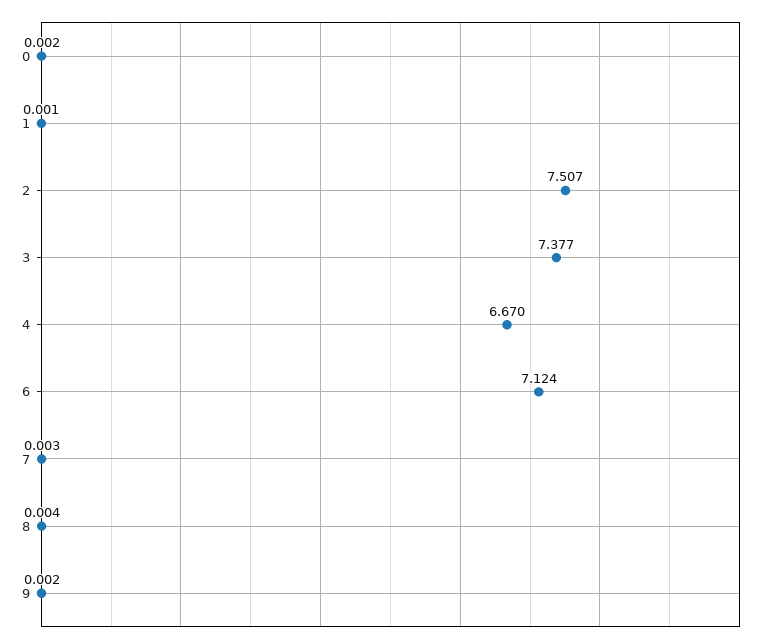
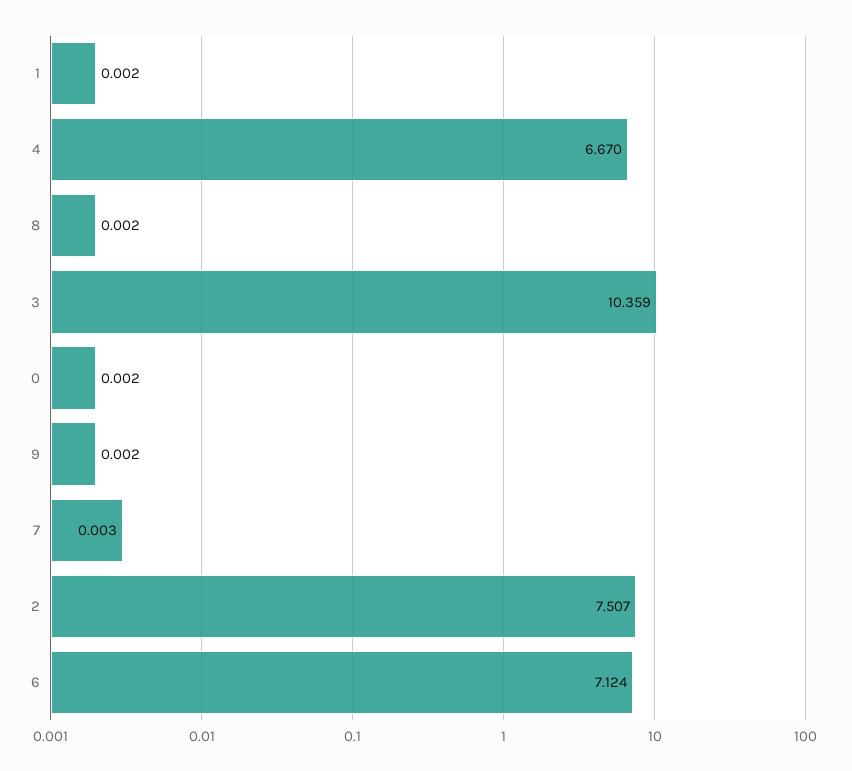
  {
    "0": 0.002,
-   "1": 0.001,
+   "1": 0.002,
    "2": 7.507,
-   "3": 7.377,
+   "3": 10.359,
    "4": 6.67,
    "6": 7.124,
    "7": 0.003,
-   "8": 0.004,
+   "8": 0.002,
    "9": 0.002
  }

